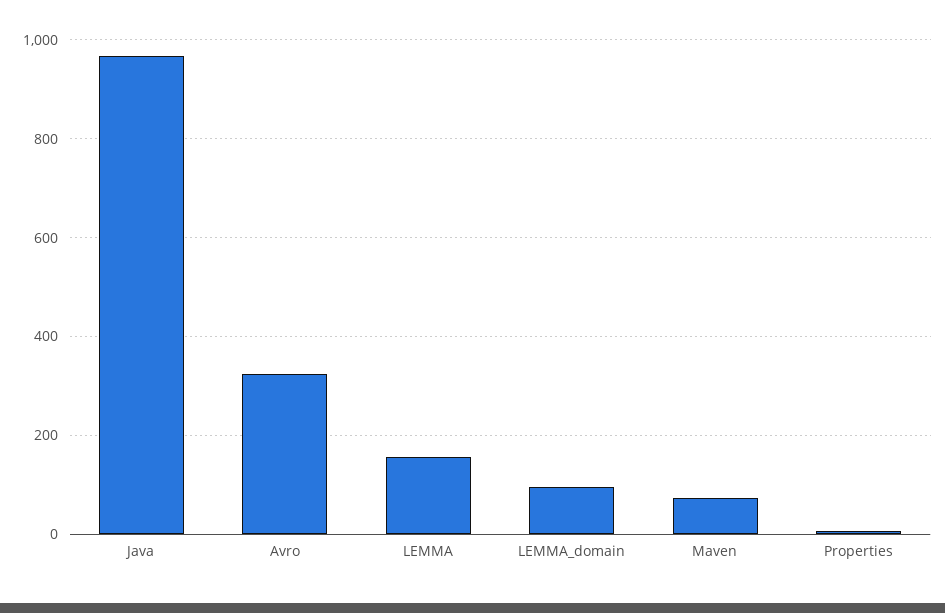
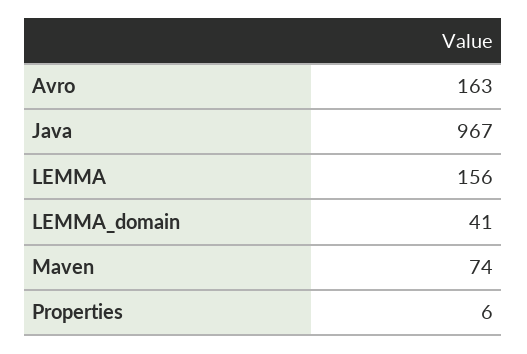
  {
    "Java": 967,
-   "Avro": 320,
+   "Avro": 163,
    "LEMMA": 156,
-   "LEMMA_domain": 100,
+   "LEMMA_domain": 41,
    "Maven": 74,
    "Properties": 6
  }

